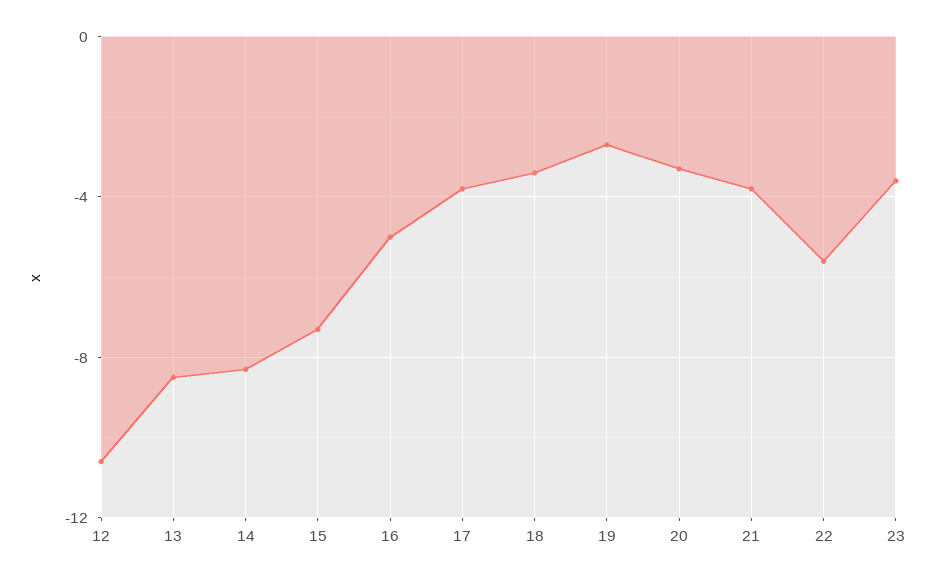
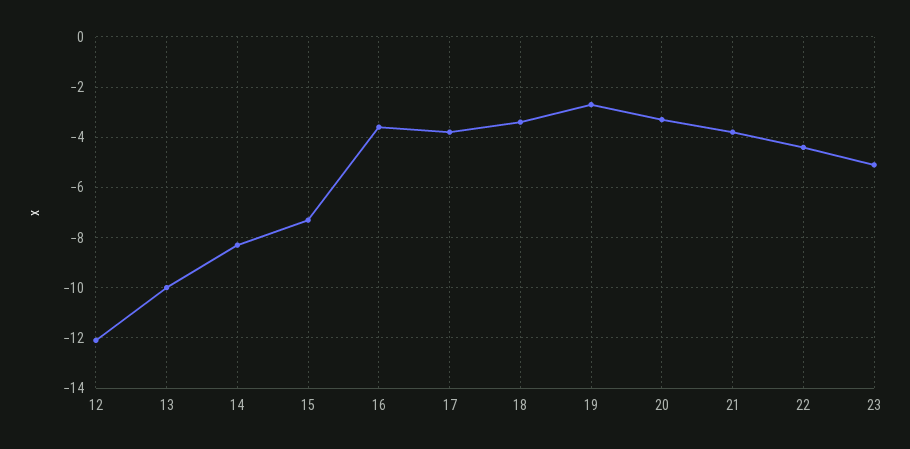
  {
-   "12": -10.5,
+   "12": -12,
-   "13": -8.5,
+   "13": -10,
    "14": -8.5,
    "15": -7.5,
-   "16": -5,
+   "16": -3.5,
    "17": -4,
    "18": -3.5,
    "19": -2.5,
    "20": -3.5,
    "21": -4,
-   "22": -5.5,
+   "22": -4.5,
-   "23": -3.5
+   "23": -5
  }

